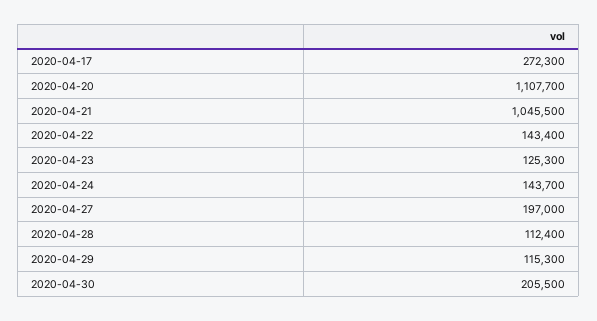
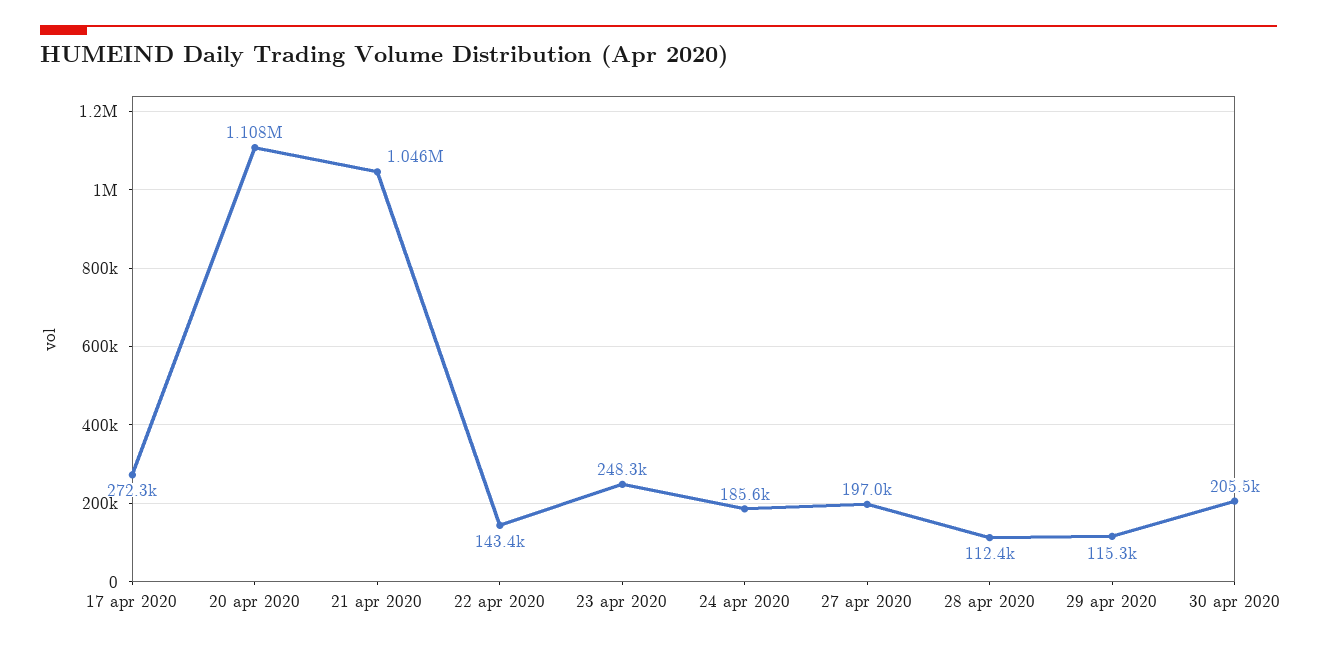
  {
    "2020-04-17": 272300,
    "2020-04-20": 1107700,
    "2020-04-21": 1045500,
    "2020-04-22": 143400,
-   "2020-04-23": 125300,
+   "2020-04-23": 248300,
-   "2020-04-24": 143700,
+   "2020-04-24": 185600,
    "2020-04-27": 197000,
    "2020-04-28": 112400,
    "2020-04-29": 115300,
    "2020-04-30": 205500
  }

